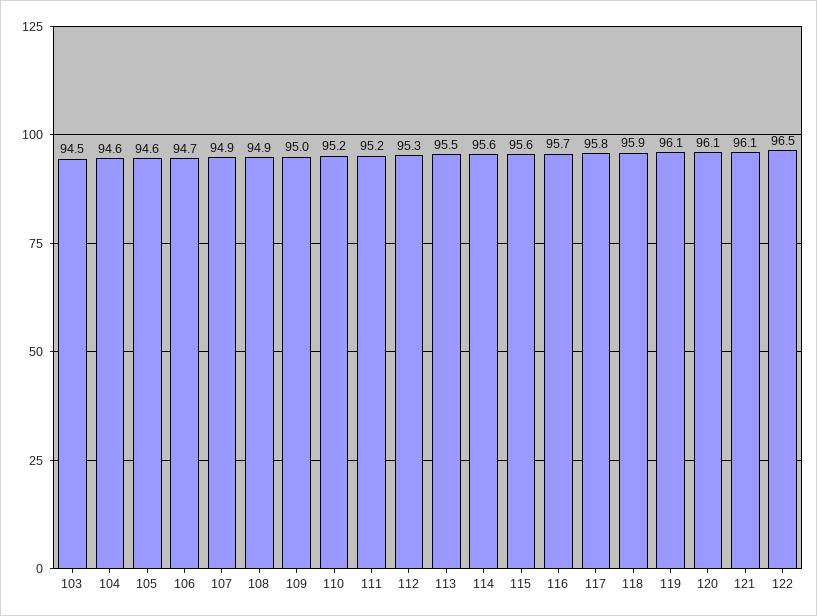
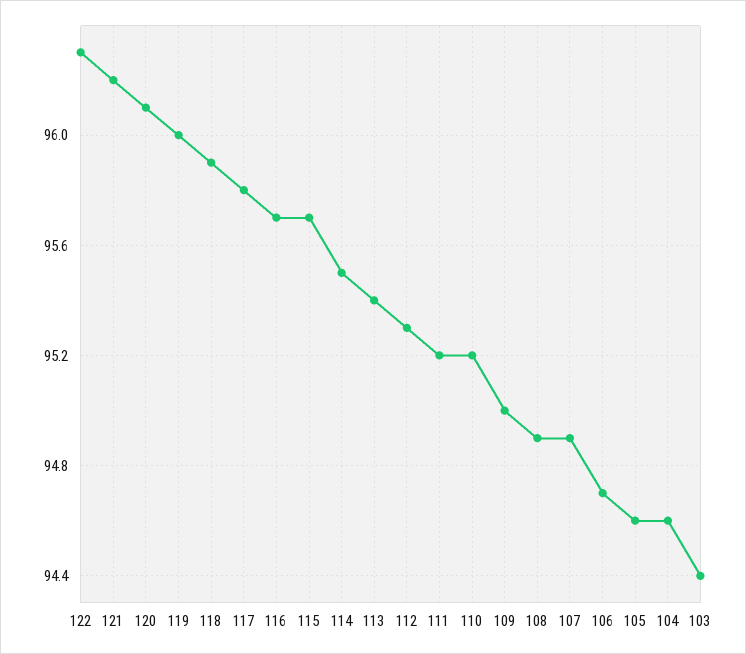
  {
-   "103": 94.5,
+   "103": 94.4,
    "104": 94.6,
    "105": 94.6,
    "106": 94.7,
    "107": 94.9,
    "108": 94.9,
    "109": 95,
    "110": 95.2,
    "111": 95.2,
    "112": 95.3,
-   "113": 95.5,
+   "113": 95.4,
-   "114": 95.6,
+   "114": 95.5,
-   "115": 95.6,
+   "115": 95.7,
    "116": 95.7,
    "117": 95.8,
    "118": 95.9,
-   "119": 96.1,
+   "119": 96,
    "120": 96.1,
-   "121": 96.1,
+   "121": 96.2,
-   "122": 96.5
+   "122": 96.3
  }

